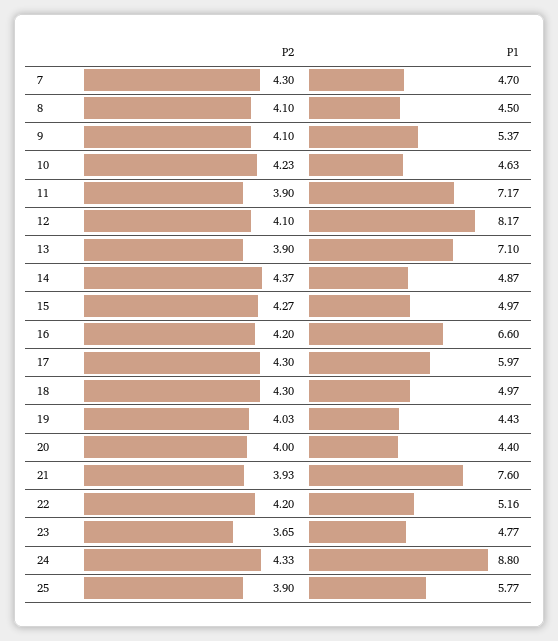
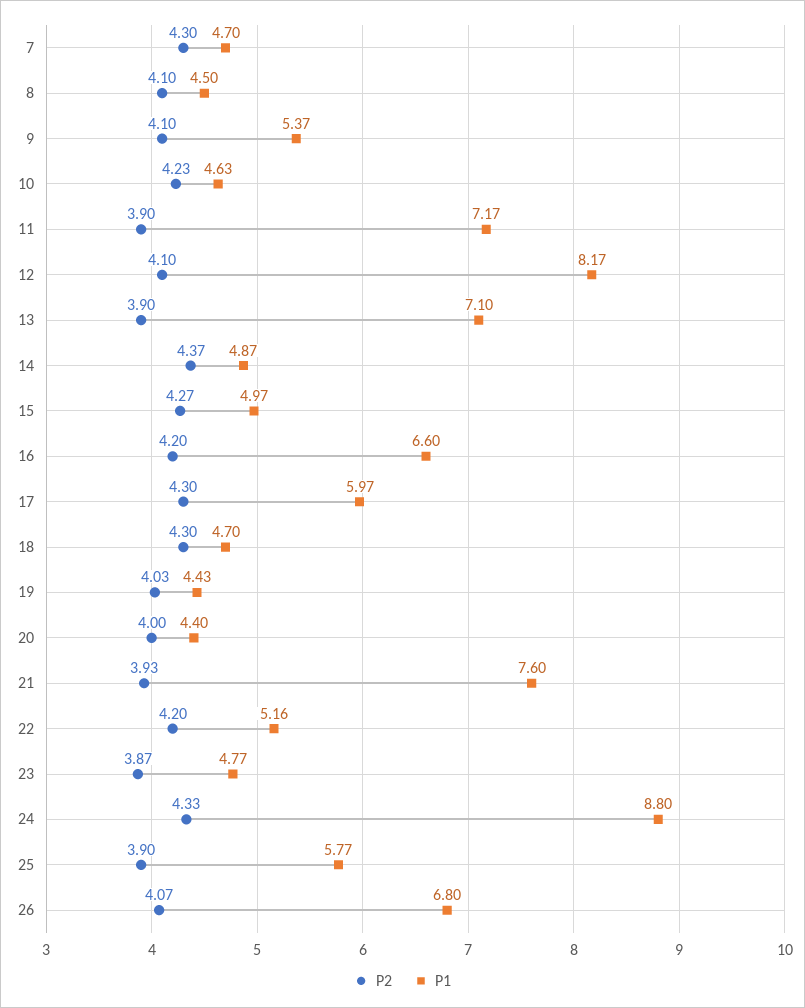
  {
    "P2": {
      "7": 4.3,
      "8": 4.1,
      "9": 4.1,
      "10": 4.23,
      "11": 3.9,
      "12": 4.1,
      "13": 3.9,
      "14": 4.37,
      "15": 4.27,
      "16": 4.2,
      "17": 4.3,
      "18": 4.3,
      "19": 4.03,
      "20": 4,
      "21": 3.93,
      "22": 4.2,
-     "23": 3.65,
+     "23": 3.87,
      "24": 4.33,
-     "25": 3.9
+     "25": 3.9,
+     "26": 4.07
    },
    "P1": {
      "7": 4.7,
      "8": 4.5,
      "9": 5.37,
      "10": 4.63,
      "11": 7.17,
      "12": 8.17,
      "13": 7.1,
      "14": 4.87,
      "15": 4.97,
      "16": 6.6,
      "17": 5.97,
-     "18": 4.97,
+     "18": 4.7,
      "19": 4.43,
      "20": 4.4,
      "21": 7.6,
      "22": 5.16,
      "23": 4.77,
      "24": 8.8,
-     "25": 5.77
+     "25": 5.77,
+     "26": 6.8
    }
  }

